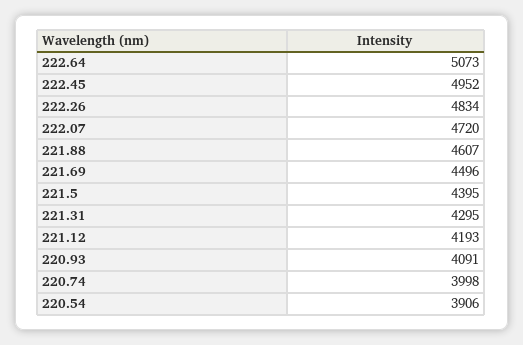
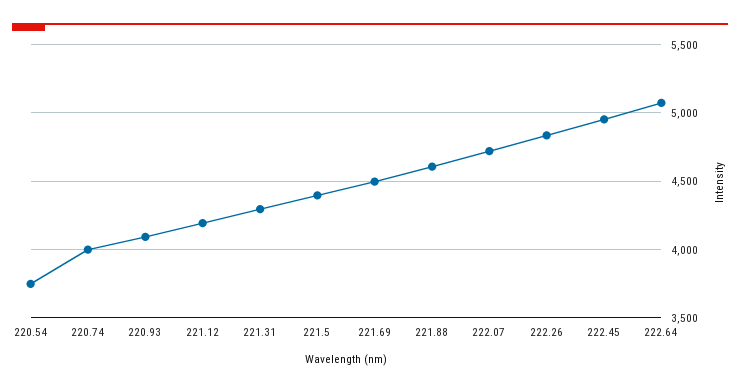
  {
    "222.64": 5073,
    "222.45": 4952,
    "222.26": 4834,
    "222.07": 4720,
    "221.88": 4607,
    "221.69": 4496,
    "221.5": 4395,
    "221.31": 4295,
    "221.12": 4193,
    "220.93": 4091,
    "220.74": 3998,
-   "220.54": 3906
+   "220.54": 3750
  }

